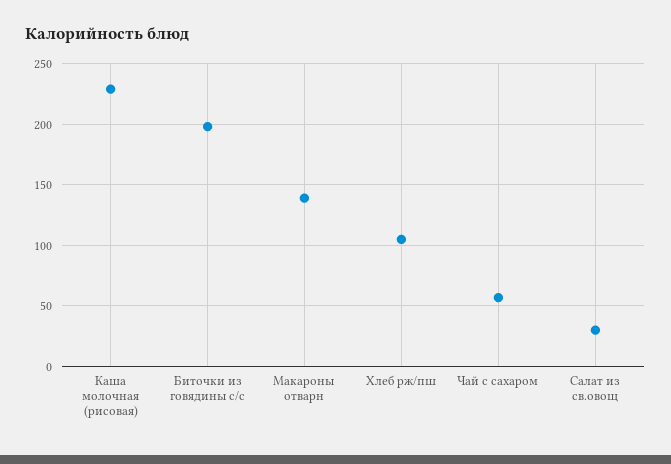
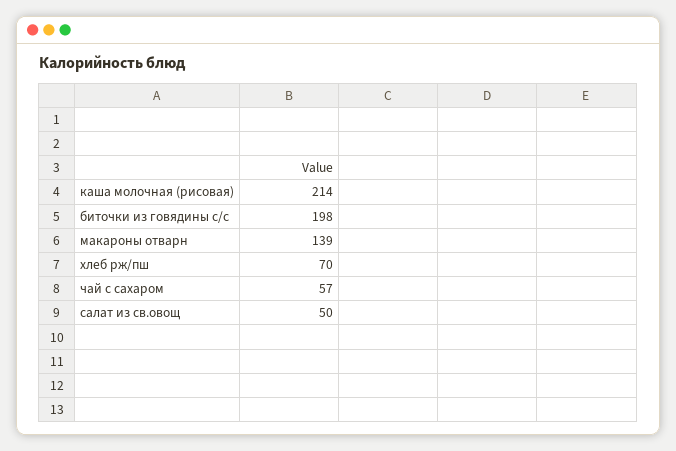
  {
-   "Каша молочная (рисовая)": 230,
+   "Каша молочная (рисовая)": 214,
    "Биточки из говядины с/с": 198,
    "Макароны отварн": 139,
-   "Хлеб рж/пш": 105,
+   "Хлеб рж/пш": 70,
    "Чай с сахаром": 57,
-   "Салат из св.овощ": 30
+   "Салат из св.овощ": 50
  }

